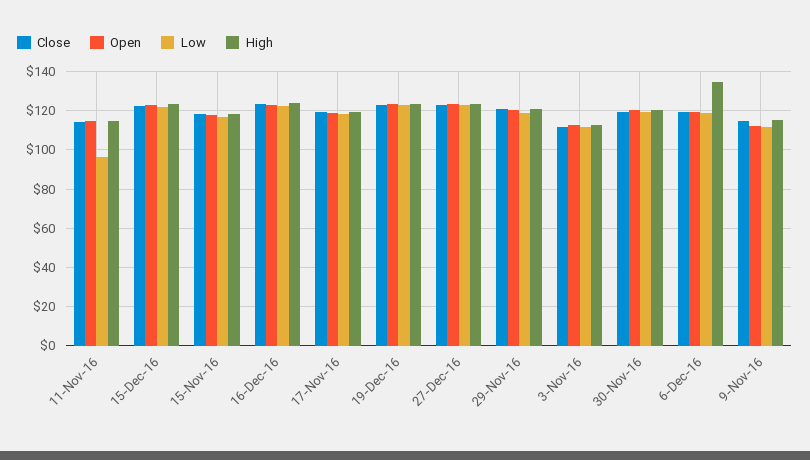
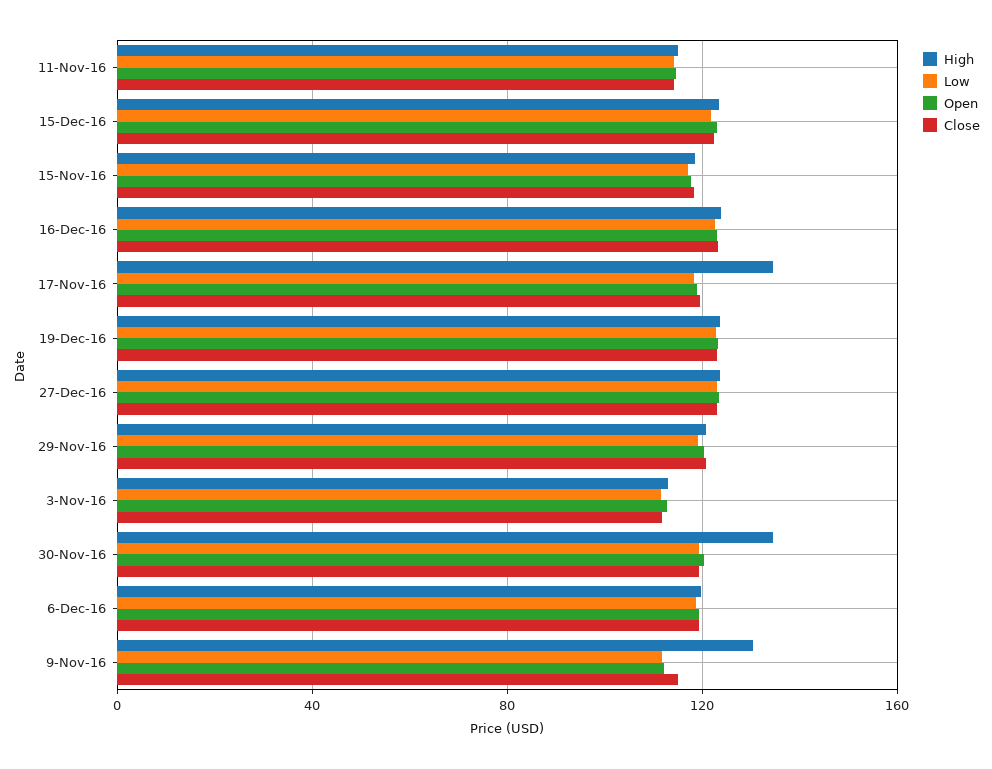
  {
    "Close": {
      "11-Nov-16": 115,
      "15-Dec-16": 120,
      "15-Nov-16": 120,
      "16-Dec-16": 125,
      "17-Nov-16": 120,
      "19-Dec-16": 125,
      "27-Dec-16": 125,
      "29-Nov-16": 120,
      "3-Nov-16": 110,
      "30-Nov-16": 120,
      "6-Dec-16": 120,
      "9-Nov-16": 115
    },
    "Open": {
      "11-Nov-16": 115,
      "15-Dec-16": 125,
      "15-Nov-16": 120,
      "16-Dec-16": 125,
      "17-Nov-16": 120,
      "19-Dec-16": 125,
      "27-Dec-16": 125,
      "29-Nov-16": 120,
      "3-Nov-16": 115,
      "30-Nov-16": 120,
      "6-Dec-16": 120,
      "9-Nov-16": 110
    },
    "Low": {
-     "11-Nov-16": 95,
+     "11-Nov-16": 115,
      "15-Dec-16": 120,
      "15-Nov-16": 115,
      "16-Dec-16": 125,
      "17-Nov-16": 120,
      "19-Dec-16": 125,
      "27-Dec-16": 125,
      "29-Nov-16": 120,
      "3-Nov-16": 110,
      "30-Nov-16": 120,
      "6-Dec-16": 120,
      "9-Nov-16": 110
    },
    "High": {
      "11-Nov-16": 115,
      "15-Dec-16": 125,
      "15-Nov-16": 120,
      "16-Dec-16": 125,
-     "17-Nov-16": 120,
+     "17-Nov-16": 135,
      "19-Dec-16": 125,
      "27-Dec-16": 125,
      "29-Nov-16": 120,
      "3-Nov-16": 115,
-     "30-Nov-16": 120,
+     "30-Nov-16": 135,
-     "6-Dec-16": 135,
+     "6-Dec-16": 120,
-     "9-Nov-16": 115
+     "9-Nov-16": 130
    }
  }

